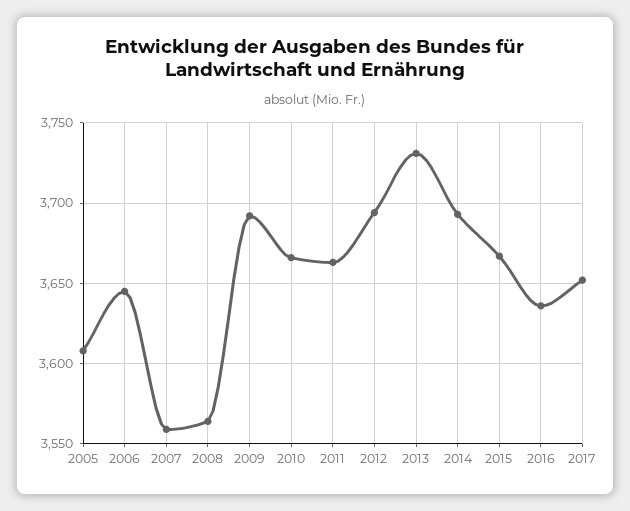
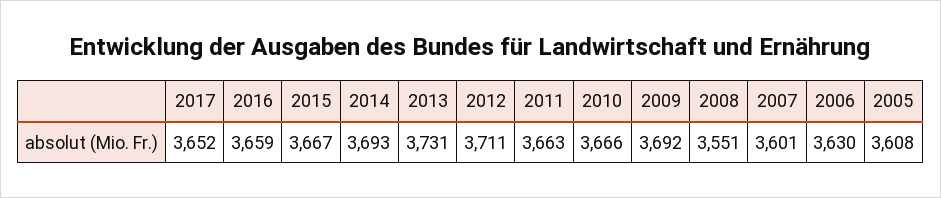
  {
    "2005": 3608,
-   "2006": 3645,
+   "2006": 3630,
-   "2007": 3560,
+   "2007": 3601,
-   "2008": 3565,
+   "2008": 3551,
    "2009": 3692,
    "2010": 3666,
    "2011": 3663,
-   "2012": 3695,
+   "2012": 3711,
    "2013": 3731,
    "2014": 3693,
    "2015": 3667,
-   "2016": 3635,
+   "2016": 3659,
    "2017": 3652
  }

